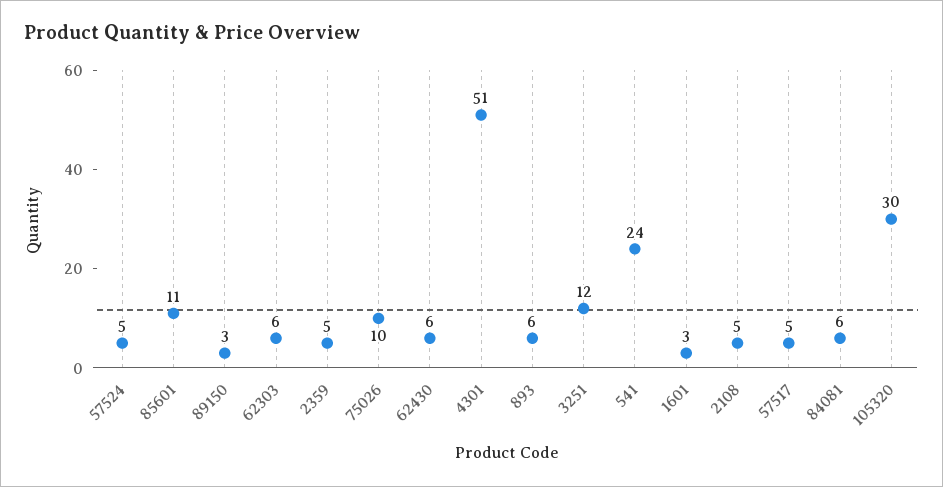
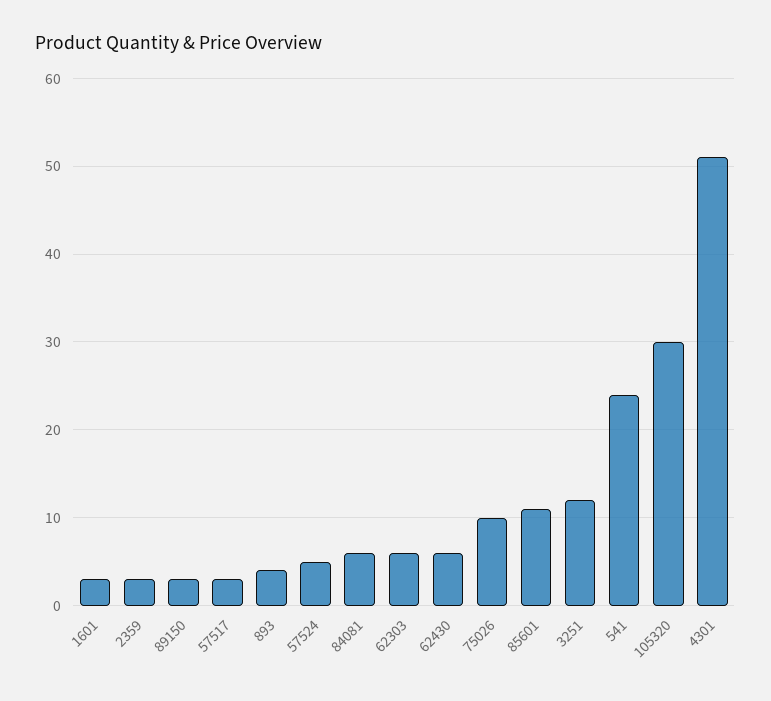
  {
    "57524": 5,
    "85601": 11,
    "89150": 3,
    "62303": 6,
-   "2359": 5,
+   "2359": 3,
    "75026": 10,
    "62430": 6,
    "4301": 51,
-   "893": 6,
+   "893": 4,
    "3251": 12,
    "541": 24,
    "1601": 3,
-   "2108": 5,
-   "57517": 5,
+   "57517": 3,
    "84081": 6,
    "105320": 30
  }

